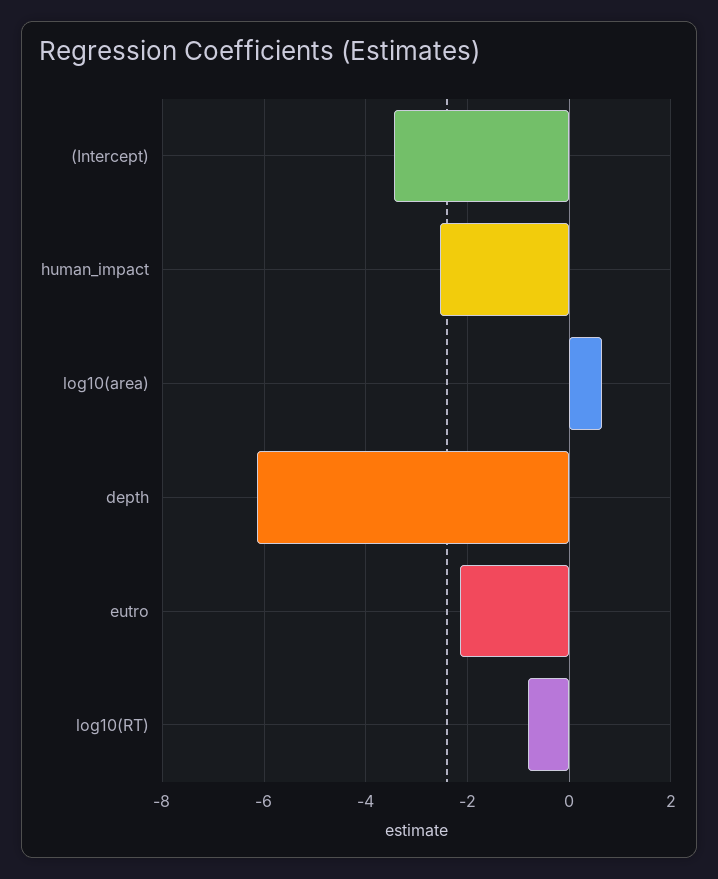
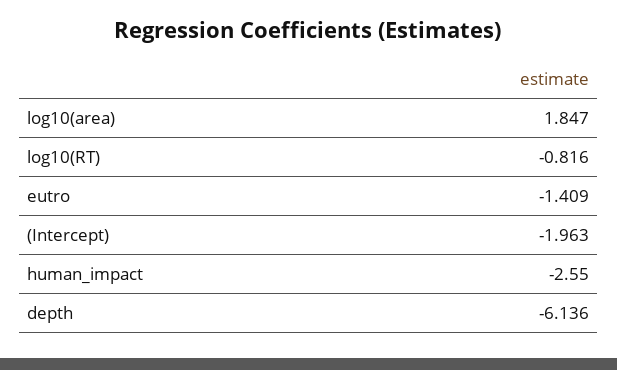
  {
-   "(Intercept)": -3.4,
+   "(Intercept)": -1.963,
    "human_impact": -2.55,
-   "log10(area)": 0.6,
+   "log10(area)": 1.847,
    "depth": -6.136,
-   "eutro": -2.2,
+   "eutro": -1.409,
    "log10(RT)": -0.816
  }

